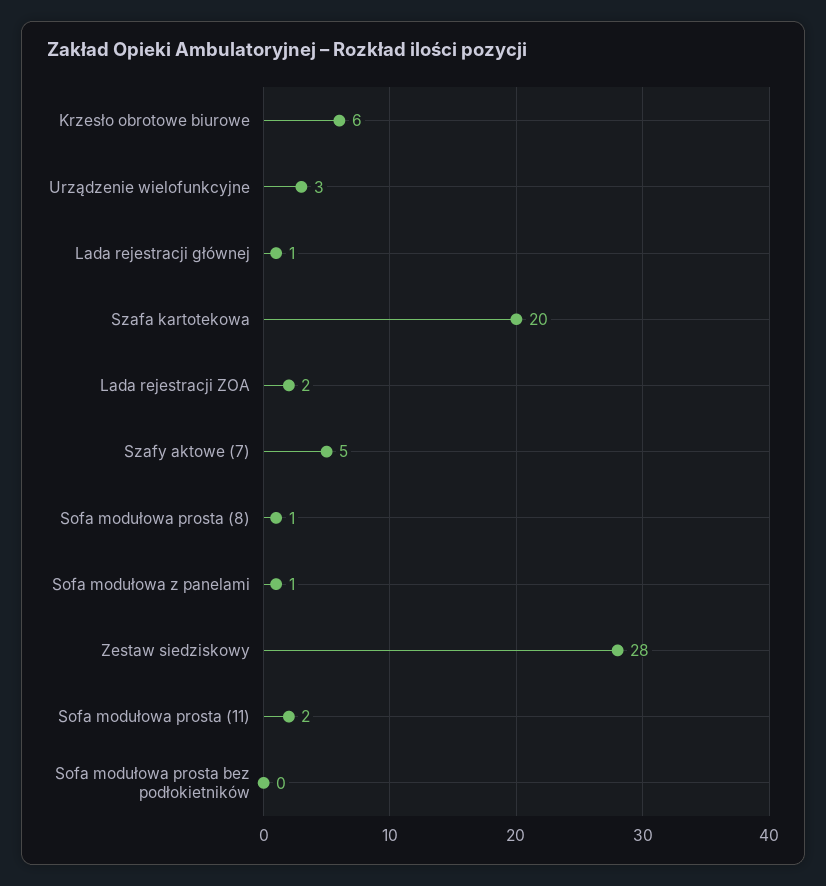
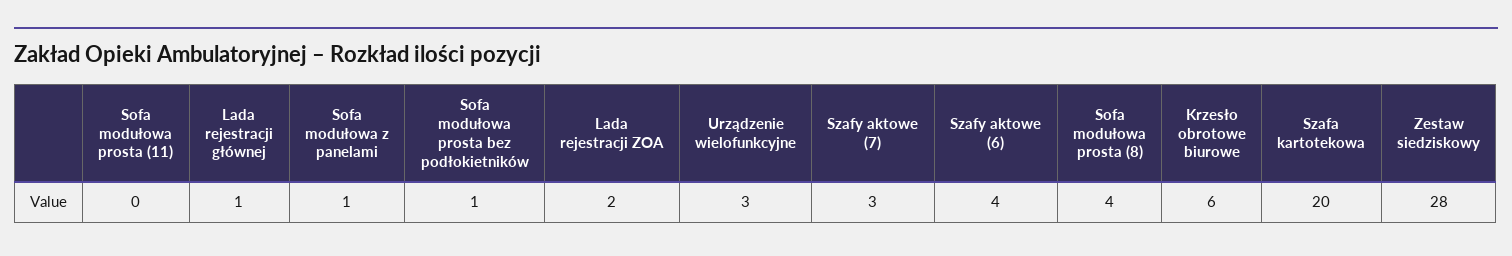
  {
    "Krzesło obrotowe biurowe": 6,
    "Urządzenie wielofunkcyjne": 3,
    "Lada rejestracji głównej": 1,
    "Szafa kartotekowa": 20,
    "Lada rejestracji ZOA": 2,
-   "Szafy aktowe (7)": 5,
+   "Szafy aktowe (7)": 3,
-   "Sofa modułowa prosta (8)": 1,
+   "Sofa modułowa prosta (8)": 4,
    "Sofa modułowa z panelami": 1,
    "Zestaw siedziskowy": 28,
-   "Sofa modułowa prosta (11)": 2,
+   "Sofa modułowa prosta (11)": 0,
-   "Sofa modułowa prosta bez podłokietników": 0
+   "Sofa modułowa prosta bez podłokietników": 1,
+   "Szafy aktowe (6)": 4
  }

